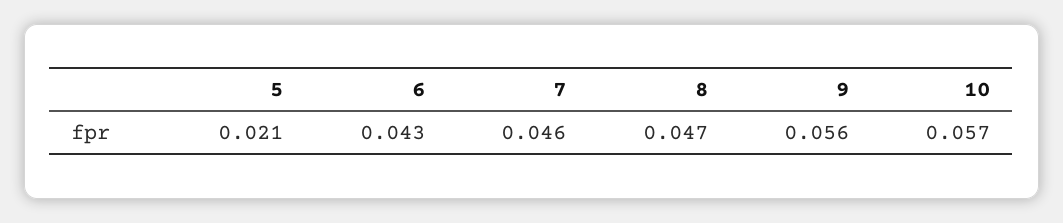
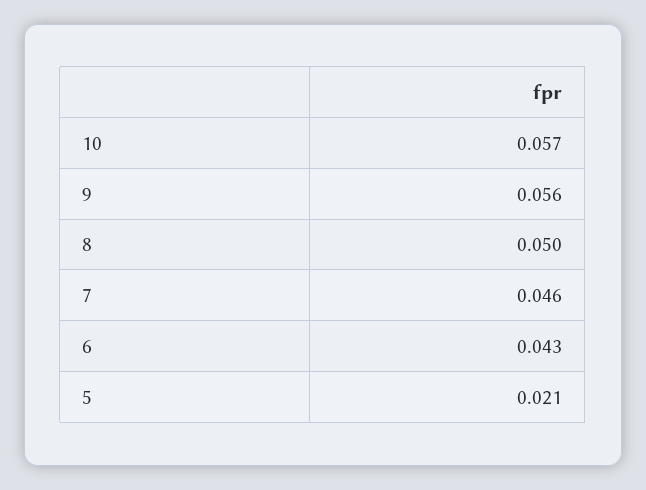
  {
    "5": 0.021,
    "6": 0.043,
    "7": 0.046,
-   "8": 0.047,
+   "8": 0.05,
    "9": 0.056,
    "10": 0.057
  }

